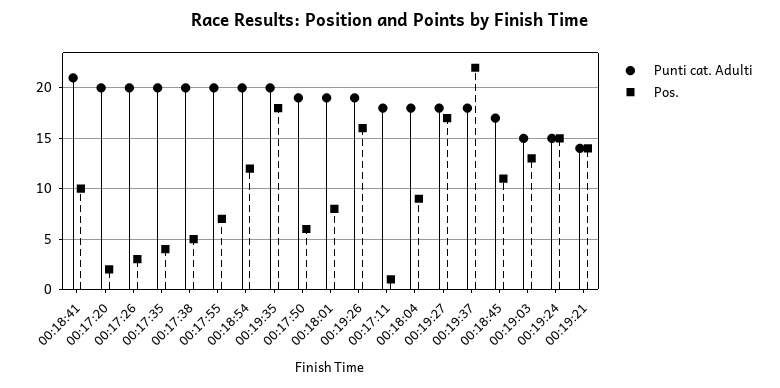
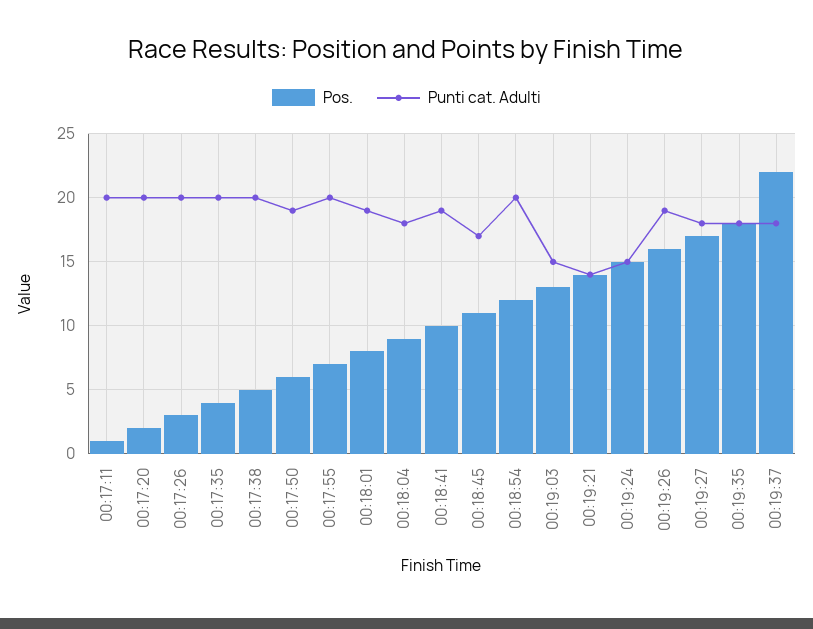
  {
    "Punti cat. Adulti": {
-     "00:18:41": 21,
+     "00:18:41": 19,
      "00:17:20": 20,
      "00:17:26": 20,
      "00:17:35": 20,
      "00:17:38": 20,
      "00:17:55": 20,
      "00:18:54": 20,
-     "00:19:35": 20,
+     "00:19:35": 18,
      "00:17:50": 19,
      "00:18:01": 19,
      "00:19:26": 19,
-     "00:17:11": 18,
+     "00:17:11": 20,
      "00:18:04": 18,
      "00:19:27": 18,
      "00:19:37": 18,
      "00:18:45": 17,
      "00:19:03": 15,
      "00:19:24": 15,
      "00:19:21": 14
    },
    "Pos.": {
      "00:18:41": 10,
      "00:17:20": 2,
      "00:17:26": 3,
      "00:17:35": 4,
      "00:17:38": 5,
      "00:17:55": 7,
      "00:18:54": 12,
      "00:19:35": 18,
      "00:17:50": 6,
      "00:18:01": 8,
      "00:19:26": 16,
      "00:17:11": 1,
      "00:18:04": 9,
      "00:19:27": 17,
      "00:19:37": 22,
      "00:18:45": 11,
      "00:19:03": 13,
      "00:19:24": 15,
      "00:19:21": 14
    }
  }

